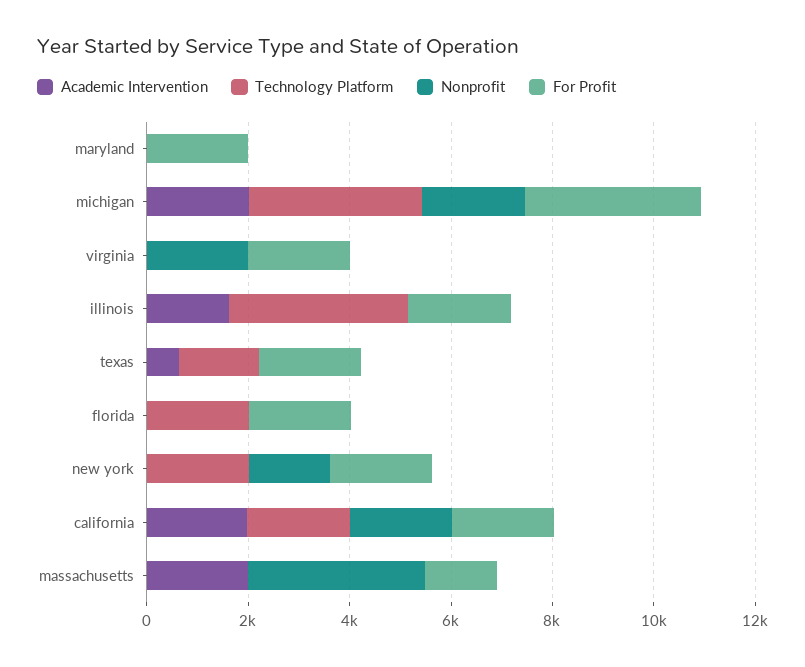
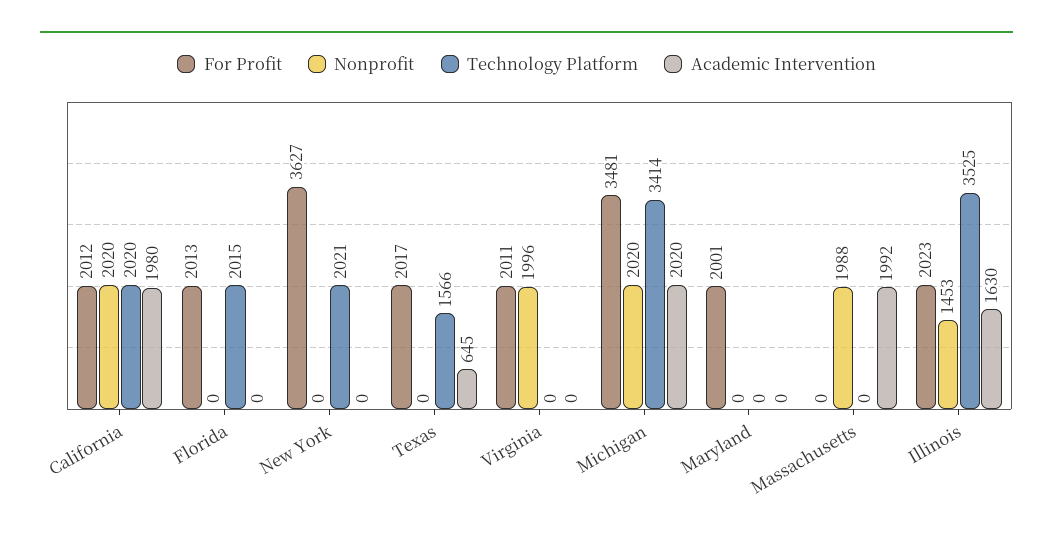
  {
    "Academic Intervention": {
      "maryland": 0,
      "michigan": 2020,
      "virginia": 0,
      "illinois": 1630,
      "texas": 645,
      "florida": 0,
      "new york": 0,
      "california": 1980,
      "massachusetts": 1992
    },
    "Technology Platform": {
      "maryland": 0,
      "michigan": 3414,
      "virginia": 0,
      "illinois": 3525,
      "texas": 1566,
      "florida": 2015,
      "new york": 2021,
      "california": 2020,
      "massachusetts": 0
    },
    "Nonprofit": {
      "maryland": 0,
      "michigan": 2020,
      "virginia": 1996,
-     "illinois": 0,
+     "illinois": 1453,
      "texas": 0,
      "florida": 0,
-     "new york": 1500,
+     "new york": 0,
      "california": 2020,
-     "massachusetts": 3500
+     "massachusetts": 1988
    },
    "For Profit": {
      "maryland": 2001,
      "michigan": 3481,
      "virginia": 2011,
      "illinois": 2023,
      "texas": 2017,
      "florida": 2013,
-     "new york": 2000,
+     "new york": 3627,
      "california": 2012,
-     "massachusetts": 1500
+     "massachusetts": 0
    }
  }

